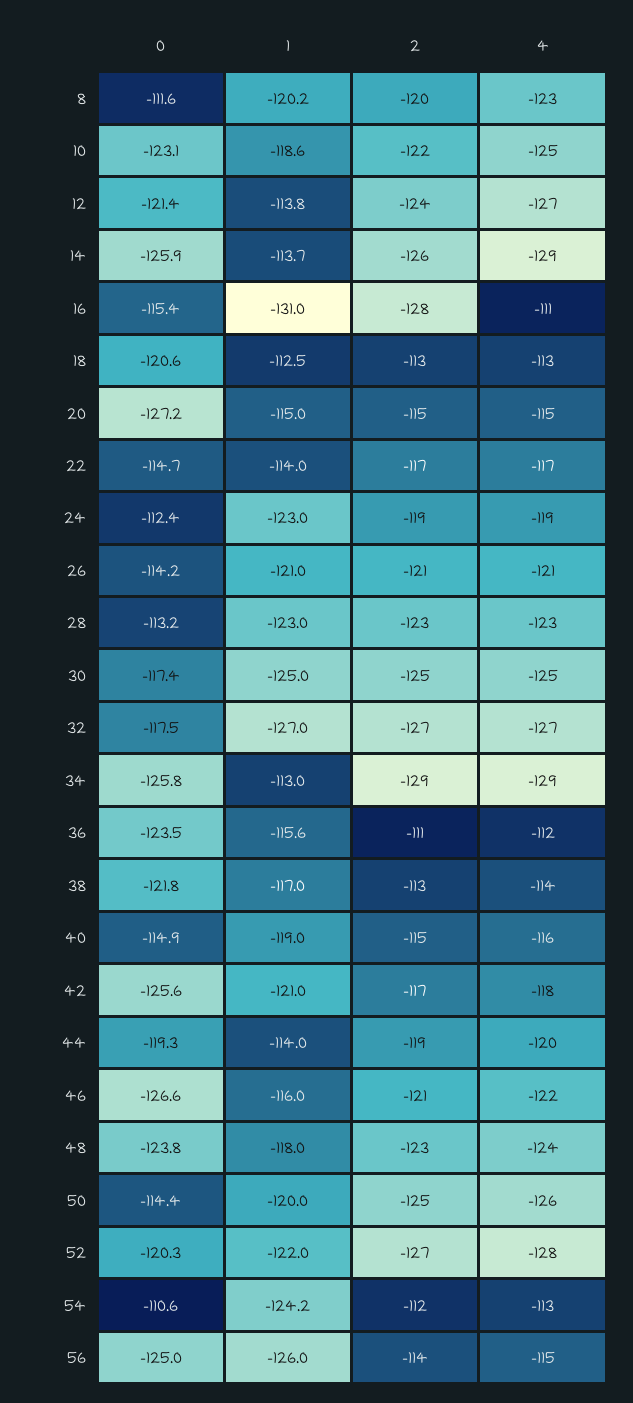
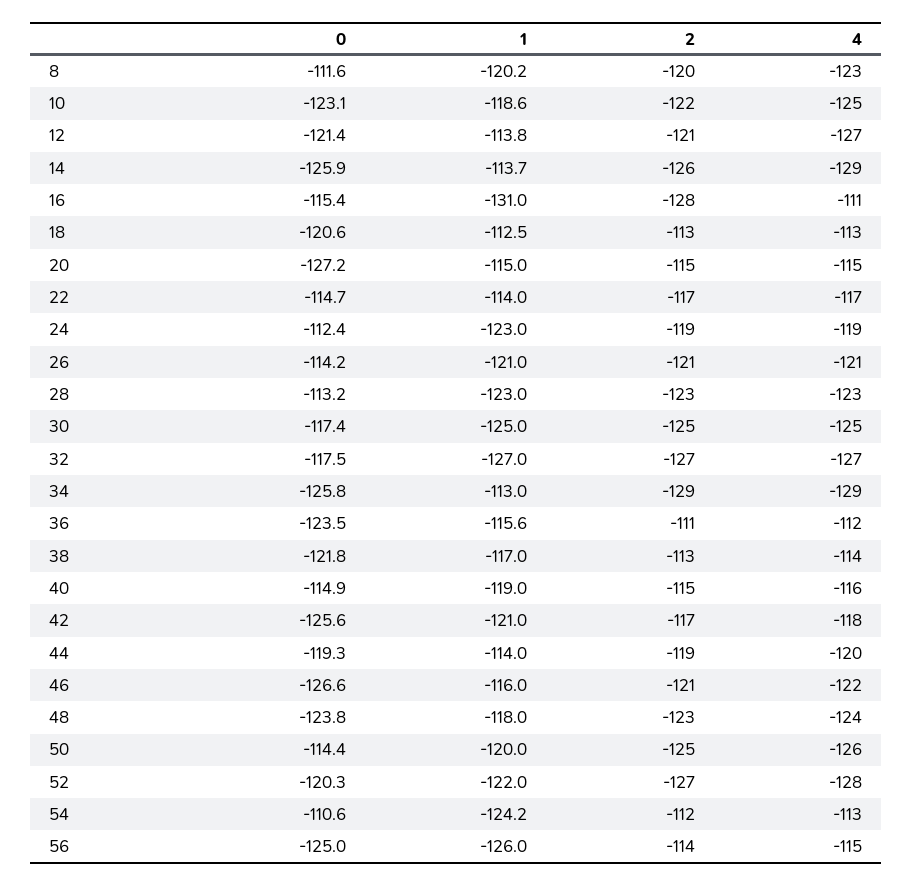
  {
    "0": {
      "8": -111.6,
      "10": -123.1,
      "12": -121.4,
      "14": -125.9,
      "16": -115.4,
      "18": -120.6,
      "20": -127.2,
      "22": -114.7,
      "24": -112.4,
      "26": -114.2,
      "28": -113.2,
      "30": -117.4,
      "32": -117.5,
      "34": -125.8,
      "36": -123.5,
      "38": -121.8,
      "40": -114.9,
      "42": -125.6,
      "44": -119.3,
      "46": -126.6,
      "48": -123.8,
      "50": -114.4,
      "52": -120.3,
      "54": -110.6,
      "56": -125
    },
    "1": {
      "8": -120.2,
      "10": -118.6,
      "12": -113.8,
      "14": -113.7,
      "16": -131,
      "18": -112.5,
      "20": -115,
      "22": -114,
      "24": -123,
      "26": -121,
      "28": -123,
      "30": -125,
      "32": -127,
      "34": -113,
      "36": -115.6,
      "38": -117,
      "40": -119,
      "42": -121,
      "44": -114,
      "46": -116,
      "48": -118,
      "50": -120,
      "52": -122,
      "54": -124.2,
      "56": -126
    },
    "2": {
      "8": -120,
      "10": -122,
-     "12": -124,
+     "12": -121,
      "14": -126,
      "16": -128,
      "18": -113,
      "20": -115,
      "22": -117,
      "24": -119,
      "26": -121,
      "28": -123,
      "30": -125,
      "32": -127,
      "34": -129,
      "36": -111,
      "38": -113,
      "40": -115,
      "42": -117,
      "44": -119,
      "46": -121,
      "48": -123,
      "50": -125,
      "52": -127,
      "54": -112,
      "56": -114
    },
    "4": {
      "8": -123,
      "10": -125,
      "12": -127,
      "14": -129,
      "16": -111,
      "18": -113,
      "20": -115,
      "22": -117,
      "24": -119,
      "26": -121,
      "28": -123,
      "30": -125,
      "32": -127,
      "34": -129,
      "36": -112,
      "38": -114,
      "40": -116,
      "42": -118,
      "44": -120,
      "46": -122,
      "48": -124,
      "50": -126,
      "52": -128,
      "54": -113,
      "56": -115
    }
  }

